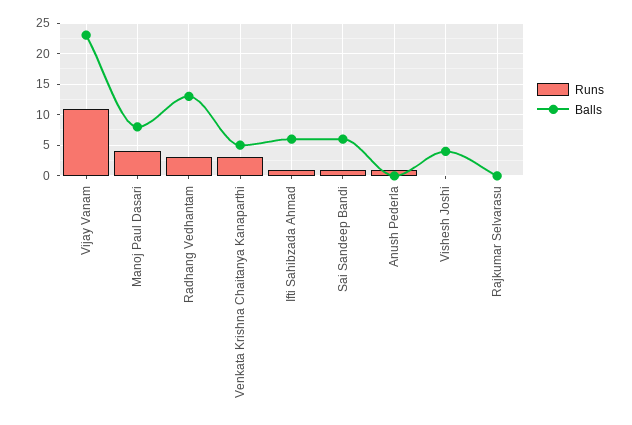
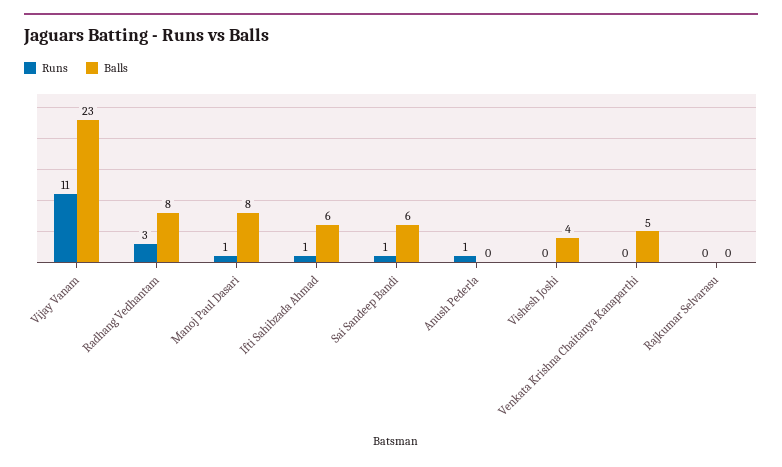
  {
    "Runs": {
      "Vijay Vanam": 11,
-     "Manoj Paul Dasari": 4,
+     "Manoj Paul Dasari": 1,
      "Radhang Vedhantam": 3,
-     "Venkata Krishna Chaitanya Kanaparthi": 3,
+     "Venkata Krishna Chaitanya Kanaparthi": 0,
      "Ifti Sahibzada Ahmad": 1,
      "Sai Sandeep Bandi": 1,
      "Anush Pederla": 1,
      "Vishesh Joshi": 0,
      "Rajkumar Selvarasu": 0
    },
    "Balls": {
      "Vijay Vanam": 23,
      "Manoj Paul Dasari": 8,
-     "Radhang Vedhantam": 13,
+     "Radhang Vedhantam": 8,
      "Venkata Krishna Chaitanya Kanaparthi": 5,
      "Ifti Sahibzada Ahmad": 6,
      "Sai Sandeep Bandi": 6,
      "Anush Pederla": 0,
      "Vishesh Joshi": 4,
      "Rajkumar Selvarasu": 0
    }
  }

